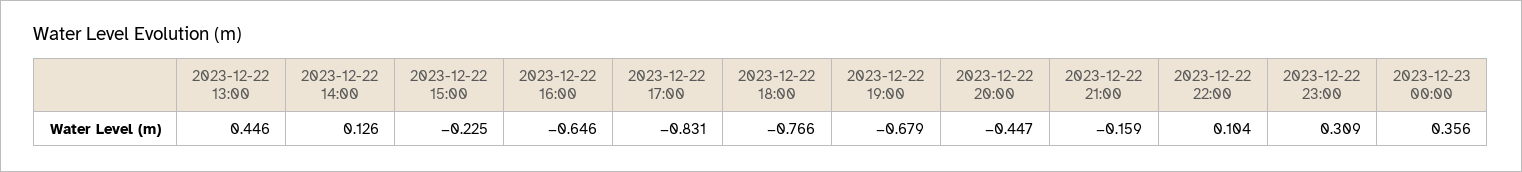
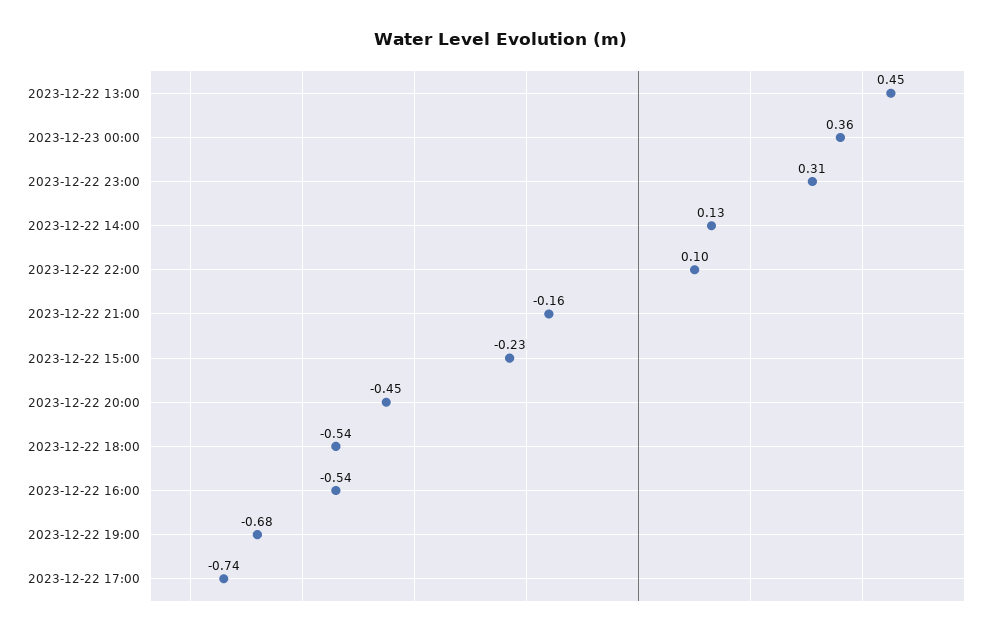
  {
    "2023-12-22 13:00": 0.446,
    "2023-12-22 14:00": 0.126,
    "2023-12-22 15:00": -0.225,
-   "2023-12-22 16:00": -0.646,
+   "2023-12-22 16:00": -0.54,
-   "2023-12-22 17:00": -0.831,
+   "2023-12-22 17:00": -0.74,
-   "2023-12-22 18:00": -0.766,
+   "2023-12-22 18:00": -0.54,
    "2023-12-22 19:00": -0.679,
    "2023-12-22 20:00": -0.447,
    "2023-12-22 21:00": -0.159,
    "2023-12-22 22:00": 0.104,
    "2023-12-22 23:00": 0.309,
    "2023-12-23 00:00": 0.356
  }

